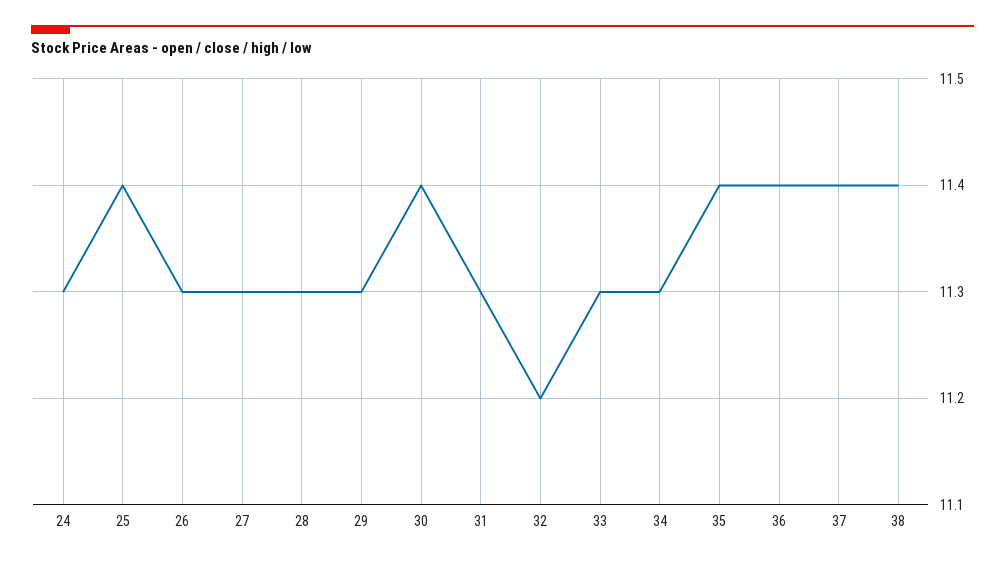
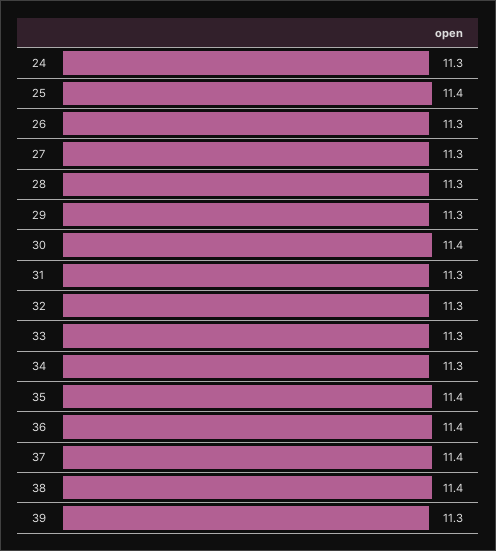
  {
    "24": 11.3,
    "25": 11.4,
    "26": 11.3,
    "27": 11.3,
    "28": 11.3,
    "29": 11.3,
    "30": 11.4,
    "31": 11.3,
-   "32": 11.2,
+   "32": 11.3,
    "33": 11.3,
    "34": 11.3,
    "35": 11.4,
    "36": 11.4,
    "37": 11.4,
-   "38": 11.4
+   "38": 11.4,
+   "39": 11.3
  }

